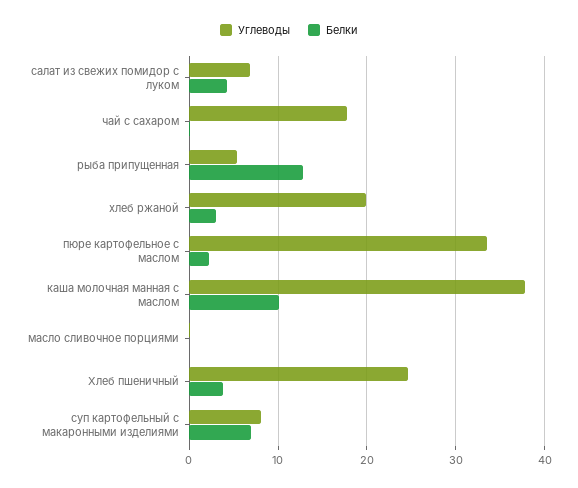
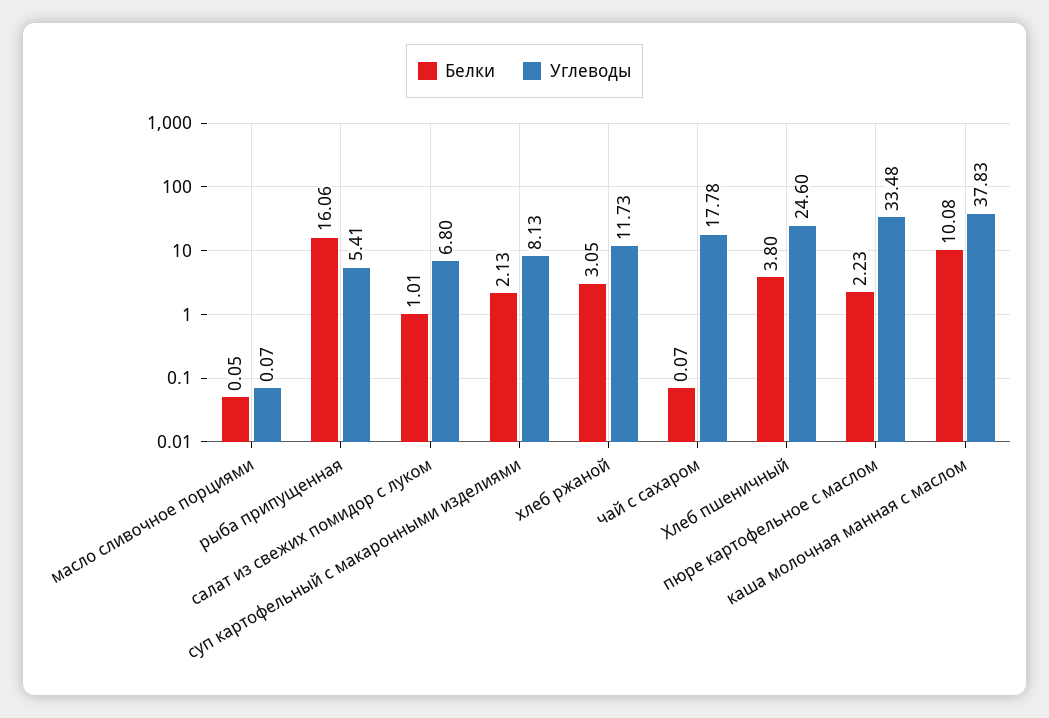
  {
    "Углеводы": {
      "салат из свежих помидор с луком": 6.8,
      "чай с сахаром": 17.78,
      "рыба припущенная": 5.41,
-     "хлеб ржаной": 20,
+     "хлеб ржаной": 11.73,
      "пюре картофельное с маслом": 33.48,
      "каша молочная манная с маслом": 37.83,
      "масло сливочное порциями": 0.07,
      "Хлеб пшеничный": 24.6,
      "суп картофельный с макаронными изделиями": 8.13
    },
    "Белки": {
-     "салат из свежих помидор с луком": 4,
+     "салат из свежих помидор с луком": 1.01,
      "чай с сахаром": 0.07,
-     "рыба припущенная": 13,
+     "рыба припущенная": 16.06,
      "хлеб ржаной": 3.05,
      "пюре картофельное с маслом": 2.23,
      "каша молочная манная с маслом": 10.08,
      "масло сливочное порциями": 0.05,
      "Хлеб пшеничный": 3.8,
-     "суп картофельный с макаронными изделиями": 7
+     "суп картофельный с макаронными изделиями": 2.13
    }
  }

